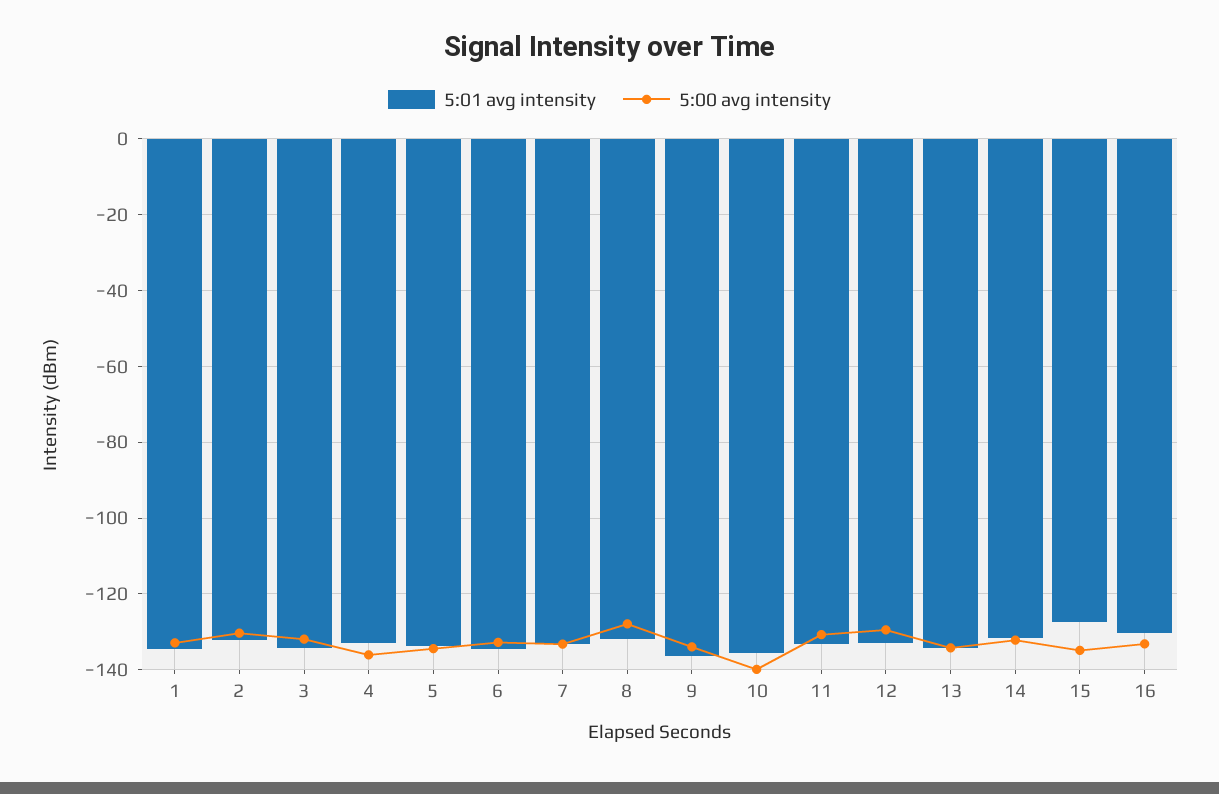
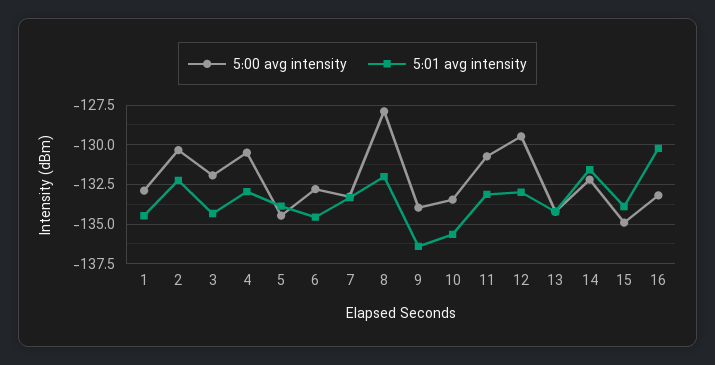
  {
    "5:01 avg intensity": {
      "1": -134.5,
      "2": -132,
      "3": -134.5,
      "4": -133,
      "5": -134,
      "6": -134.5,
      "7": -133.5,
      "8": -132,
      "9": -136.5,
      "10": -135.5,
      "11": -133,
      "12": -133,
      "13": -134,
      "14": -131.5,
-     "15": -128,
+     "15": -134,
      "16": -130
    },
    "5:00 avg intensity": {
      "1": -133,
      "2": -130.5,
      "3": -132,
-     "4": -136,
+     "4": -130.5,
      "5": -134.5,
      "6": -133,
      "7": -133.5,
      "8": -128,
      "9": -134,
-     "10": -140,
+     "10": -133.5,
      "11": -130.5,
      "12": -129.5,
      "13": -134,
      "14": -132,
      "15": -135,
      "16": -133
    }
  }

